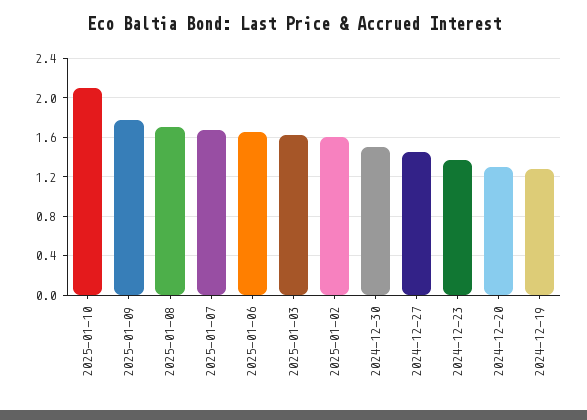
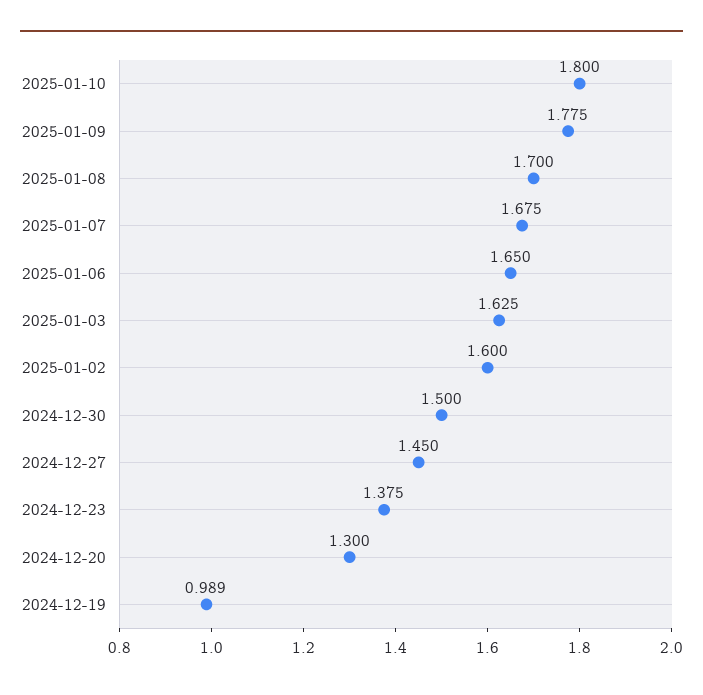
  {
-   "2025-01-10": 2.1,
+   "2025-01-10": 1.8,
    "2025-01-09": 1.775,
    "2025-01-08": 1.7,
    "2025-01-07": 1.675,
    "2025-01-06": 1.65,
    "2025-01-03": 1.625,
    "2025-01-02": 1.6,
    "2024-12-30": 1.5,
    "2024-12-27": 1.45,
    "2024-12-23": 1.375,
    "2024-12-20": 1.3,
-   "2024-12-19": 1.3
+   "2024-12-19": 0.989
  }

